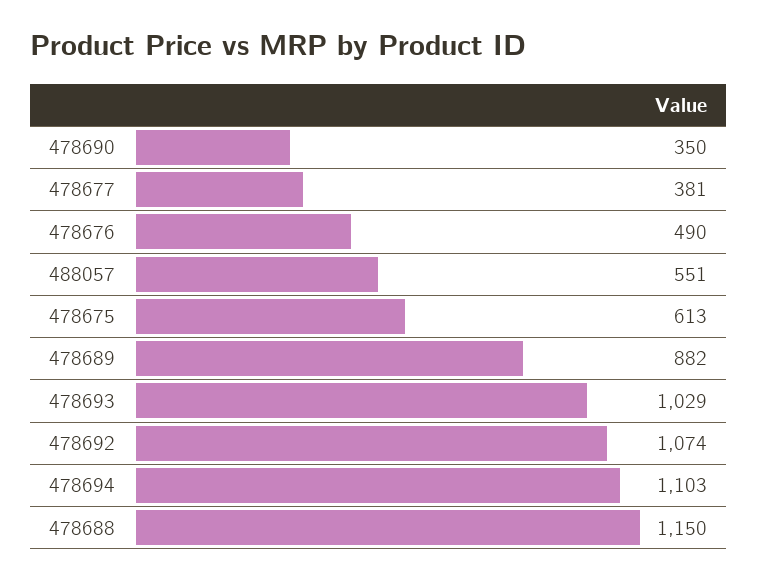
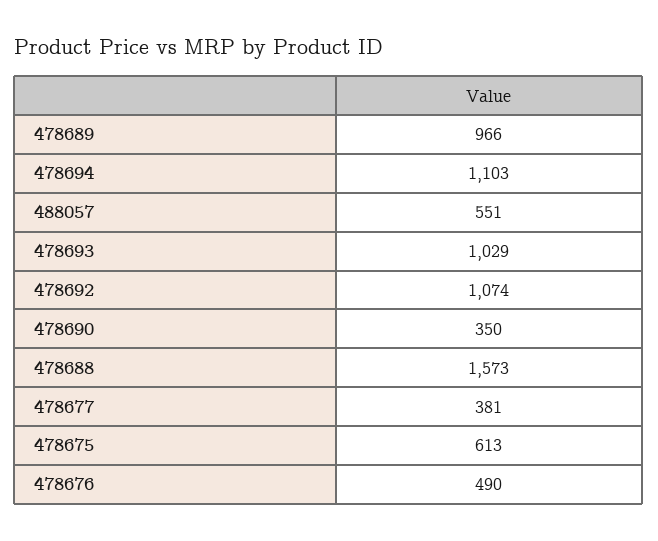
  {
    "478690": 350,
    "478677": 381,
    "478676": 490,
    "488057": 551,
    "478675": 613,
-   "478689": 882,
+   "478689": 966,
    "478693": 1029,
    "478692": 1074,
    "478694": 1103,
-   "478688": 1150
+   "478688": 1573
  }

